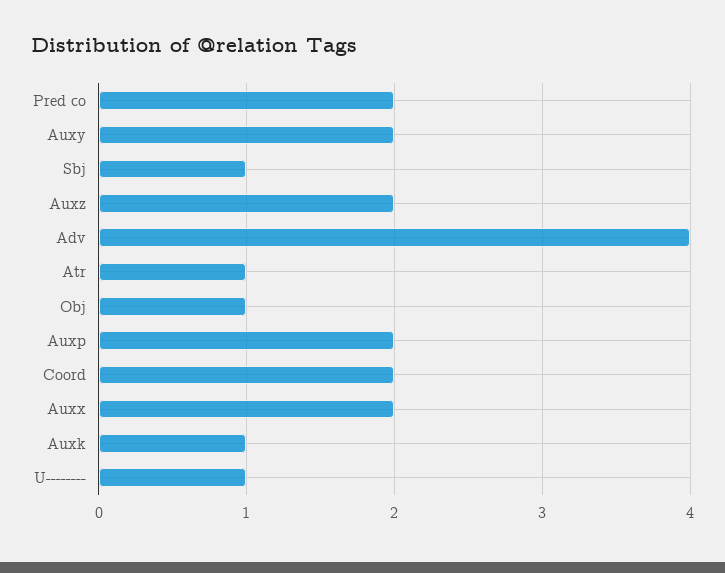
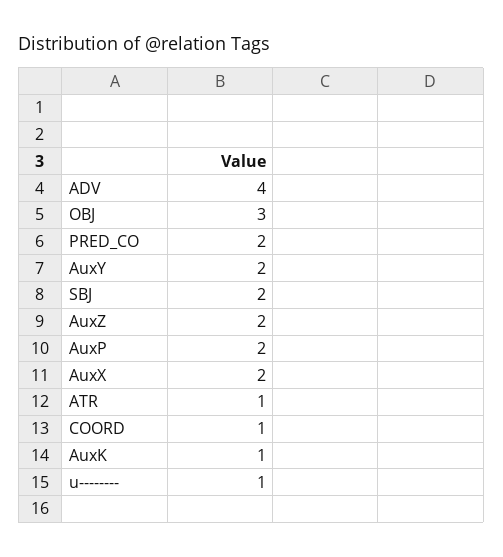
  {
    "Pred co": 2,
    "Auxy": 2,
-   "Sbj": 1,
+   "Sbj": 2,
    "Auxz": 2,
    "Adv": 4,
    "Atr": 1,
-   "Obj": 1,
+   "Obj": 3,
    "Auxp": 2,
-   "Coord": 2,
+   "Coord": 1,
    "Auxx": 2,
    "Auxk": 1,
    "U--------": 1
  }

